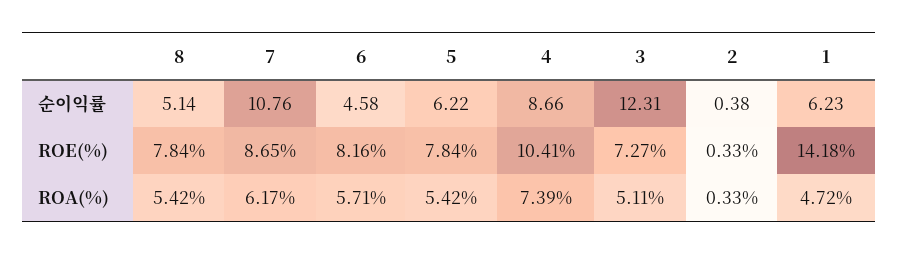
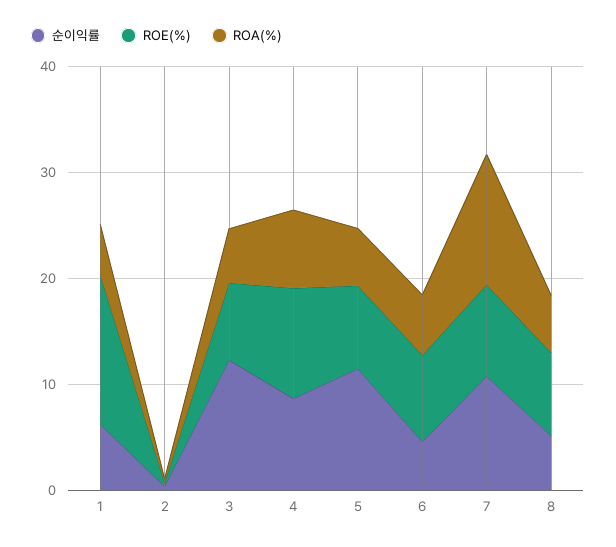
  {
    "순이익률": {
      "8": 5.14,
      "7": 10.76,
      "6": 4.58,
-     "5": 6.22,
+     "5": 12,
      "4": 8.66,
      "3": 12.31,
      "2": 0.38,
      "1": 6.23
    },
    "ROE(%)": {
      "8": 7.84,
      "7": 8.65,
      "6": 8.16,
      "5": 7.84,
      "4": 10.41,
      "3": 7.27,
      "2": 0.33,
      "1": 14.18
    },
    "ROA(%)": {
      "8": 5.42,
-     "7": 6.17,
+     "7": 12,
      "6": 5.71,
      "5": 5.42,
      "4": 7.39,
      "3": 5.11,
      "2": 0.33,
      "1": 4.72
    }
  }

